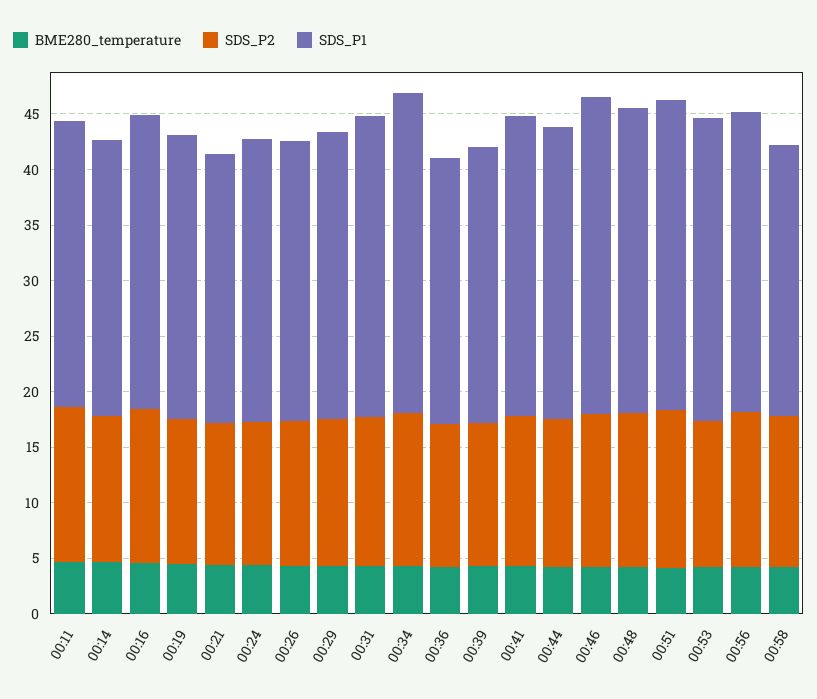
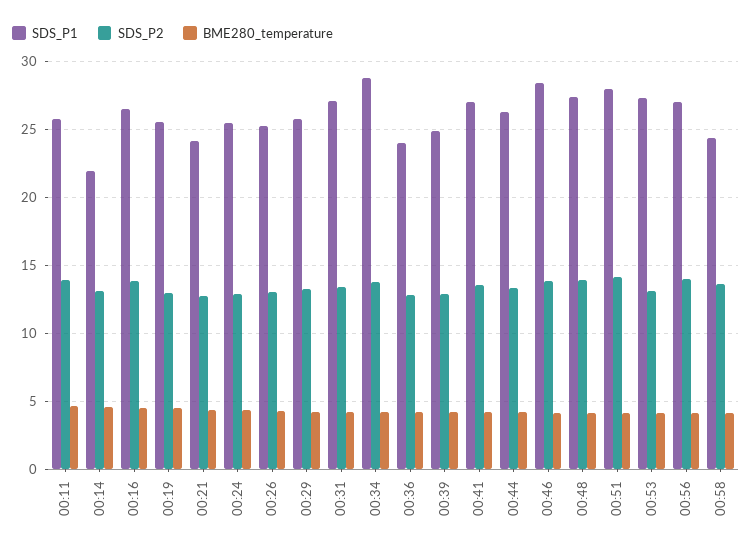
  {
    "BME280_temperature": {
      "00:11": 4.5,
      "00:14": 4.5,
      "00:16": 4.5,
      "00:19": 4.5,
      "00:21": 4.5,
      "00:24": 4.5,
      "00:26": 4.5,
      "00:29": 4.5,
      "00:31": 4.5,
      "00:34": 4.5,
      "00:36": 4,
      "00:39": 4.5,
      "00:41": 4.5,
      "00:44": 4,
      "00:46": 4,
      "00:48": 4,
      "00:51": 4,
      "00:53": 4,
      "00:56": 4,
      "00:58": 4
    },
    "SDS_P2": {
      "00:11": 14,
      "00:14": 13,
      "00:16": 14,
      "00:19": 13,
      "00:21": 13,
      "00:24": 13,
      "00:26": 13,
      "00:29": 13.5,
      "00:31": 13.5,
      "00:34": 14,
      "00:36": 13,
      "00:39": 13,
      "00:41": 13.5,
      "00:44": 13.5,
      "00:46": 14,
      "00:48": 14,
      "00:51": 14,
      "00:53": 13,
      "00:56": 14,
      "00:58": 13.5
    },
    "SDS_P1": {
      "00:11": 26,
-     "00:14": 25,
+     "00:14": 22,
      "00:16": 26.5,
      "00:19": 25.5,
      "00:21": 24,
      "00:24": 25.5,
      "00:26": 25.5,
      "00:29": 26,
      "00:31": 27,
      "00:34": 29,
      "00:36": 24,
      "00:39": 25,
      "00:41": 27,
      "00:44": 26.5,
      "00:46": 28.5,
      "00:48": 27.5,
      "00:51": 28,
      "00:53": 27.5,
      "00:56": 27,
      "00:58": 24.5
    }
  }

